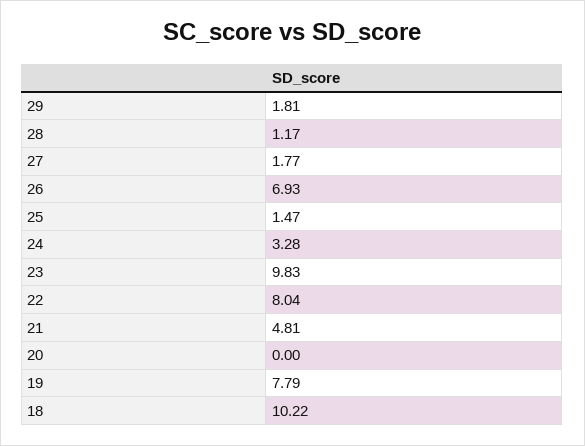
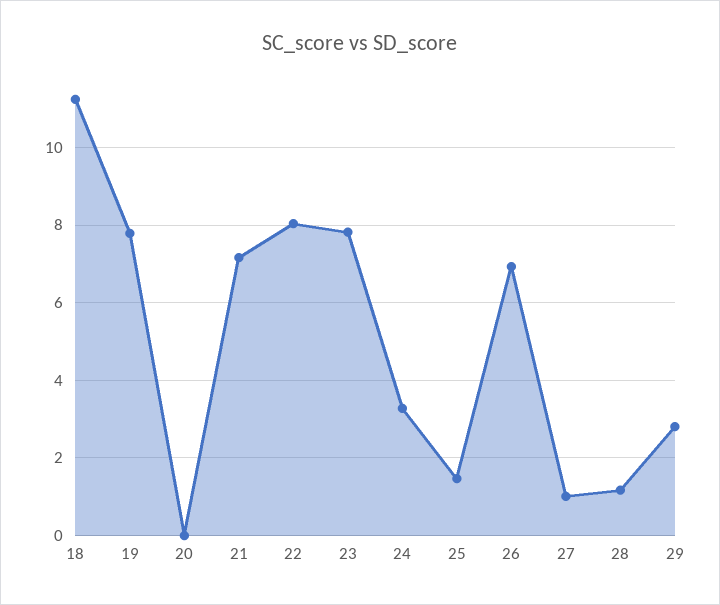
  {
-   "29": 1.81,
+   "29": 2.8,
    "28": 1.17,
-   "27": 1.77,
+   "27": 1,
    "26": 6.93,
    "25": 1.47,
    "24": 3.28,
-   "23": 9.83,
+   "23": 7.8,
    "22": 8.04,
-   "21": 4.81,
+   "21": 7.2,
    "20": 0,
    "19": 7.79,
-   "18": 10.22
+   "18": 11.2
  }

